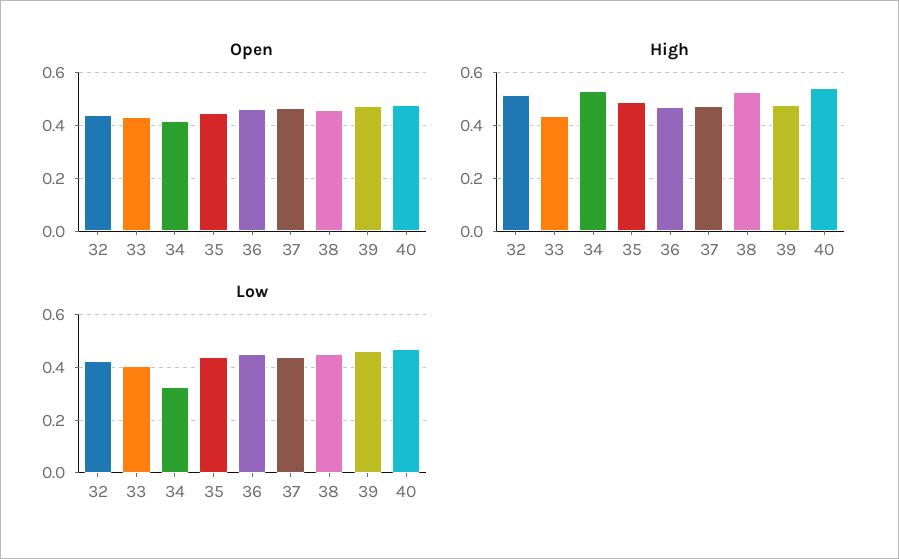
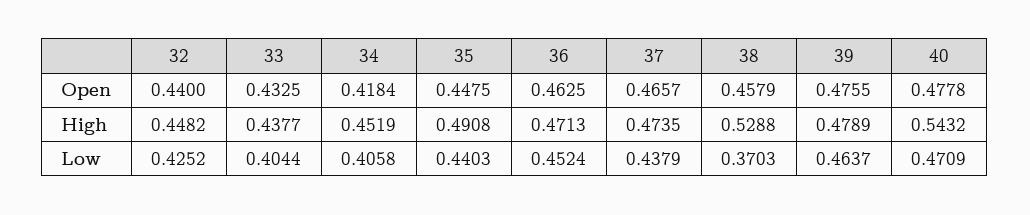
  {
    "Open": {
      "32": 0.44,
      "33": 0.4325,
      "34": 0.4184,
      "35": 0.4475,
      "36": 0.4625,
      "37": 0.4657,
      "38": 0.4579,
      "39": 0.4755,
      "40": 0.4778
    },
    "High": {
-     "32": 0.525,
+     "32": 0.4482,
      "33": 0.4377,
-     "34": 0.525,
+     "34": 0.4519,
      "35": 0.4908,
      "36": 0.4713,
      "37": 0.4735,
      "38": 0.5288,
      "39": 0.4789,
      "40": 0.5432
    },
    "Low": {
      "32": 0.4252,
      "33": 0.4044,
-     "34": 0.325,
+     "34": 0.4058,
      "35": 0.4403,
      "36": 0.4524,
      "37": 0.4379,
-     "38": 0.45,
+     "38": 0.3703,
      "39": 0.4637,
      "40": 0.4709
    }
  }

